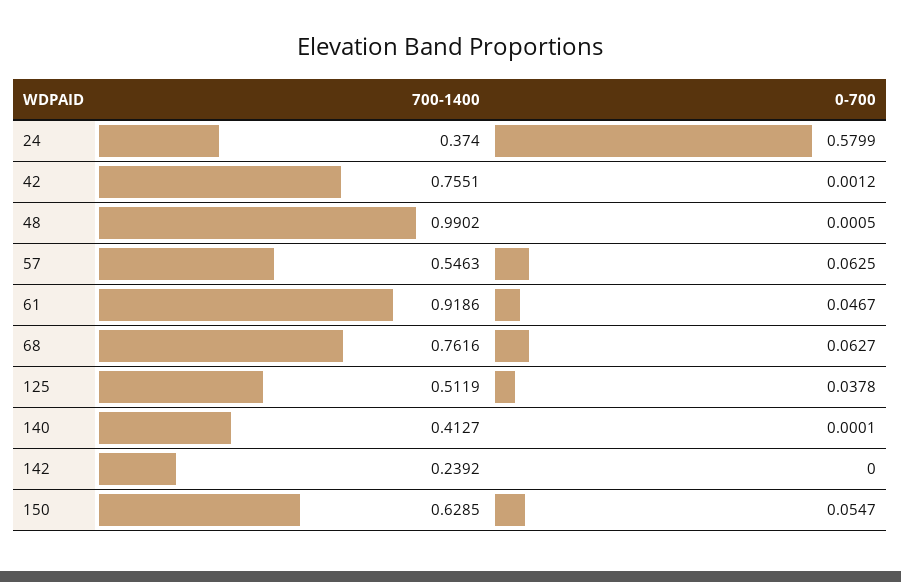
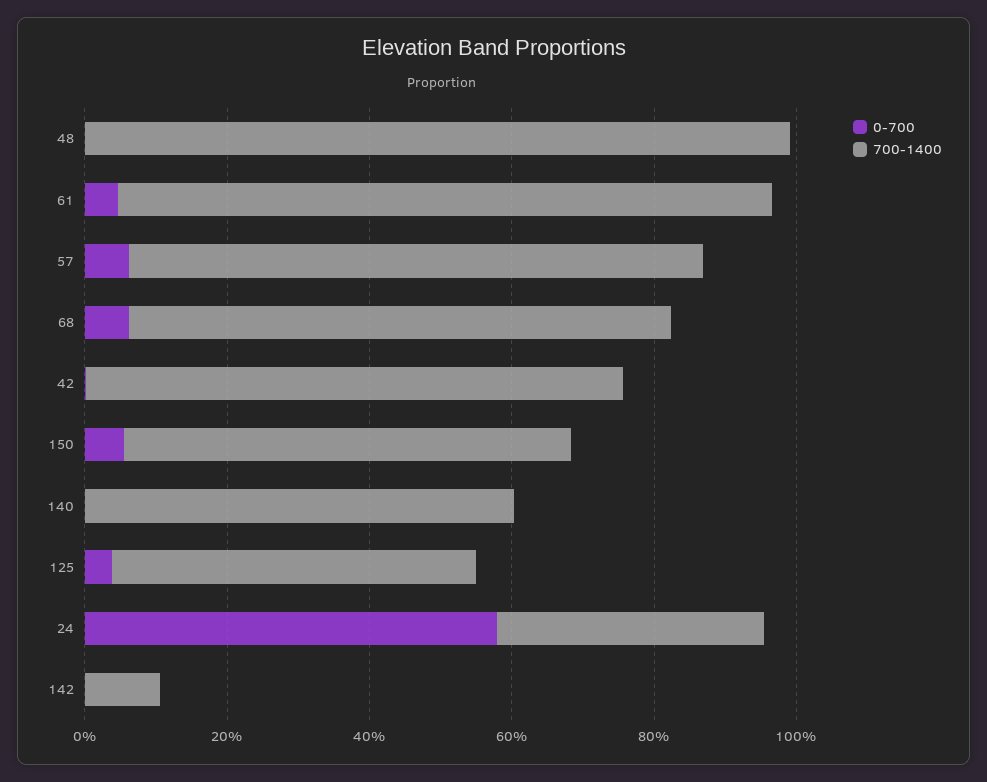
  {
    "700-1400": {
      "24": 0.374,
      "42": 0.7551,
      "48": 0.9902,
-     "57": 0.5463,
+     "57": 0.8,
      "61": 0.9186,
      "68": 0.7616,
      "125": 0.5119,
-     "140": 0.4127,
+     "140": 0.6,
-     "142": 0.2392,
+     "142": 0.1,
      "150": 0.6285
    },
    "0-700": {
      "24": 0.5799,
      "42": 0.0012,
      "48": 0.0005,
      "57": 0.0625,
      "61": 0.0467,
      "68": 0.0627,
      "125": 0.0378,
      "140": 0.0001,
      "142": 0,
      "150": 0.0547
    }
  }

